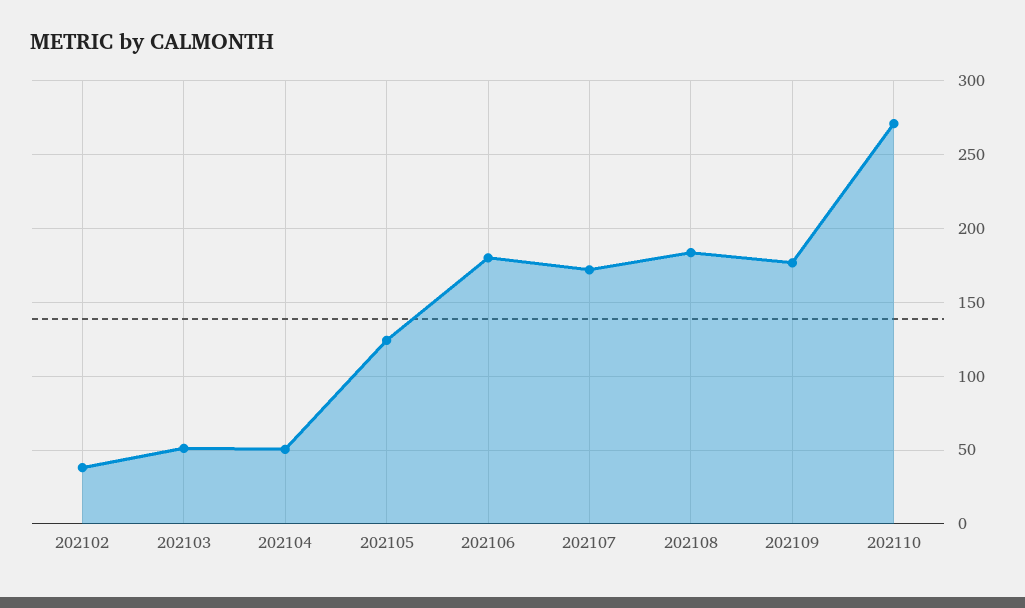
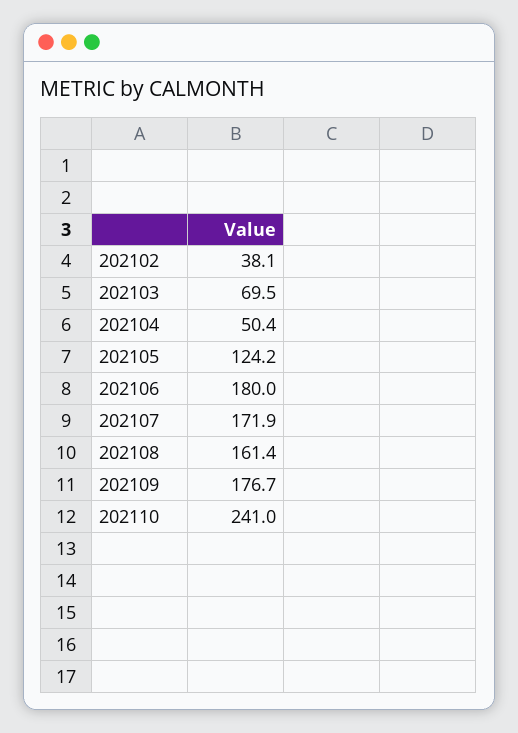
  {
    "202102": 38.1,
-   "202103": 50,
+   "202103": 69.5,
    "202104": 50.4,
    "202105": 124.2,
    "202106": 180,
    "202107": 171.9,
-   "202108": 185,
+   "202108": 161.4,
    "202109": 176.7,
-   "202110": 270
+   "202110": 241
  }

